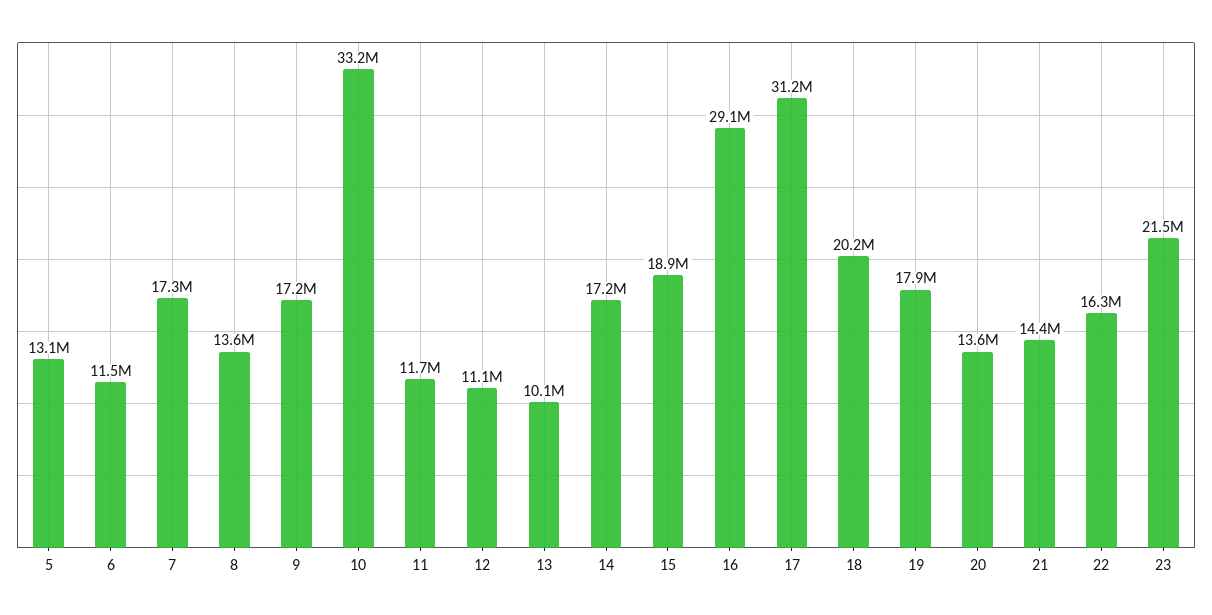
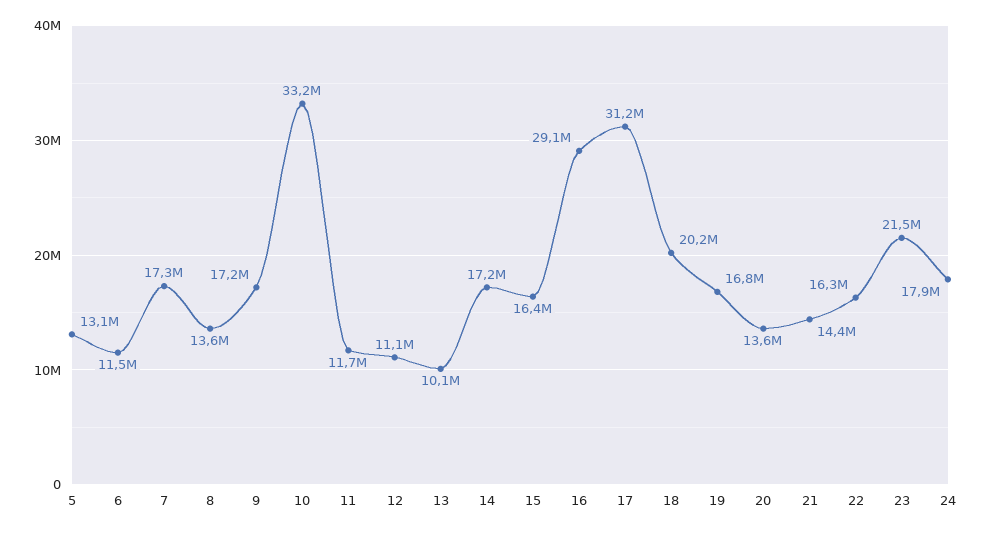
  {
    "5": 13100000,
    "6": 11500000,
    "7": 17300000,
    "8": 13600000,
    "9": 17200000,
    "10": 33200000,
    "11": 11700000,
    "12": 11100000,
    "13": 10100000,
    "14": 17200000,
-   "15": 18900000,
+   "15": 16400000,
    "16": 29100000,
    "17": 31200000,
    "18": 20200000,
-   "19": 17900000,
+   "19": 16800000,
    "20": 13600000,
    "21": 14400000,
    "22": 16300000,
-   "23": 21500000
+   "23": 21500000,
+   "24": 17900000
  }

